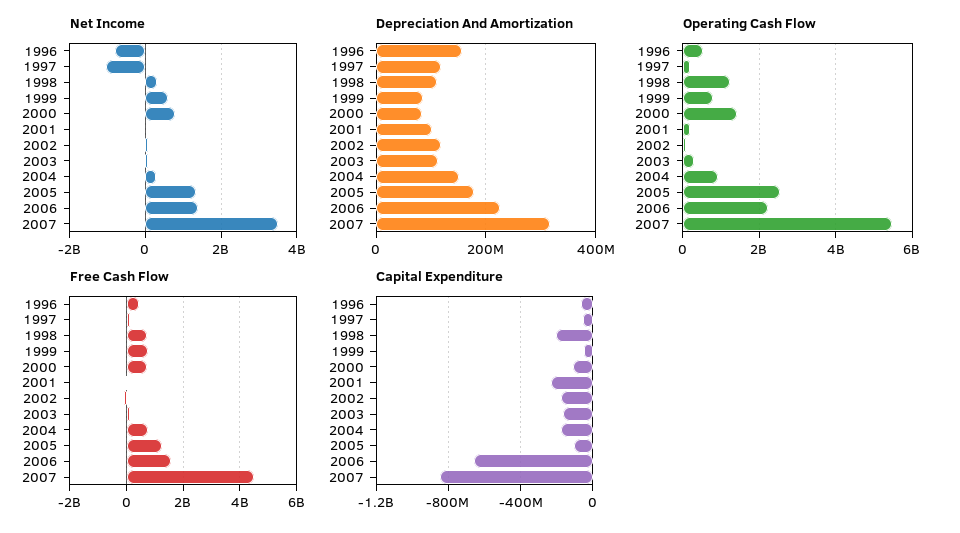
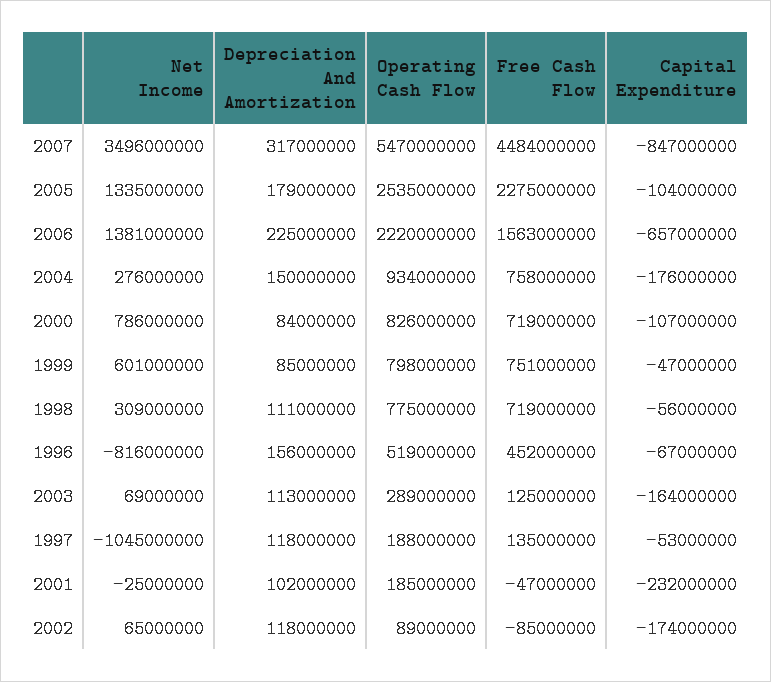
  {
    "Net Income": {
      "1996": -816000000,
      "1997": -1045000000,
      "1998": 309000000,
      "1999": 601000000,
      "2000": 786000000,
      "2001": -25000000,
      "2002": 65000000,
      "2003": 69000000,
      "2004": 276000000,
      "2005": 1335000000,
      "2006": 1381000000,
      "2007": 3496000000
    },
    "Depreciation And Amortization": {
      "1996": 156000000,
      "1997": 118000000,
      "1998": 111000000,
      "1999": 85000000,
      "2000": 84000000,
      "2001": 102000000,
      "2002": 118000000,
      "2003": 113000000,
      "2004": 150000000,
      "2005": 179000000,
      "2006": 225000000,
      "2007": 317000000
    },
    "Operating Cash Flow": {
      "1996": 519000000,
      "1997": 188000000,
-     "1998": 1200000000,
+     "1998": 775000000,
      "1999": 798000000,
-     "2000": 1400000000,
+     "2000": 826000000,
      "2001": 185000000,
      "2002": 89000000,
      "2003": 289000000,
      "2004": 934000000,
      "2005": 2535000000,
      "2006": 2220000000,
      "2007": 5470000000
    },
    "Free Cash Flow": {
      "1996": 452000000,
      "1997": 135000000,
      "1998": 719000000,
      "1999": 751000000,
      "2000": 719000000,
      "2001": -47000000,
      "2002": -85000000,
      "2003": 125000000,
      "2004": 758000000,
-     "2005": 1250000000,
+     "2005": 2275000000,
      "2006": 1563000000,
      "2007": 4484000000
    },
    "Capital Expenditure": {
      "1996": -67000000,
      "1997": -53000000,
-     "1998": -200000000,
+     "1998": -56000000,
      "1999": -47000000,
      "2000": -107000000,
      "2001": -232000000,
      "2002": -174000000,
      "2003": -164000000,
      "2004": -176000000,
      "2005": -104000000,
      "2006": -657000000,
      "2007": -847000000
    }
  }

